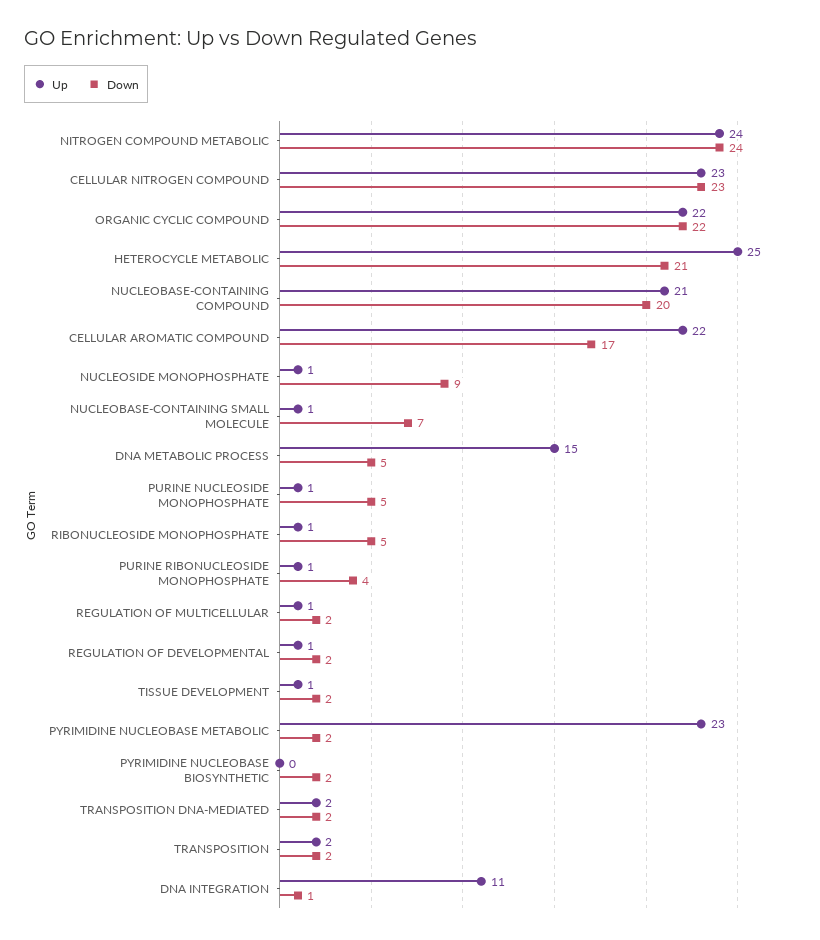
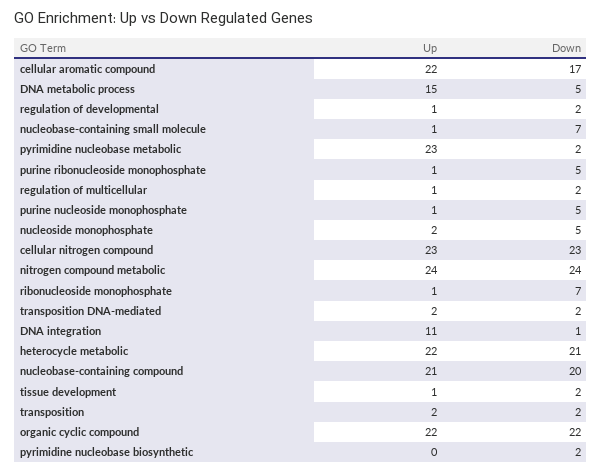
  {
    "Up": {
      "NITROGEN COMPOUND METABOLIC": 24,
      "CELLULAR NITROGEN COMPOUND": 23,
      "ORGANIC CYCLIC COMPOUND": 22,
-     "HETEROCYCLE METABOLIC": 25,
+     "HETEROCYCLE METABOLIC": 22,
      "NUCLEOBASE-CONTAINING COMPOUND": 21,
      "CELLULAR AROMATIC COMPOUND": 22,
-     "NUCLEOSIDE MONOPHOSPHATE": 1,
+     "NUCLEOSIDE MONOPHOSPHATE": 2,
      "NUCLEOBASE-CONTAINING SMALL MOLECULE": 1,
      "DNA METABOLIC PROCESS": 15,
      "PURINE NUCLEOSIDE MONOPHOSPHATE": 1,
      "RIBONUCLEOSIDE MONOPHOSPHATE": 1,
      "PURINE RIBONUCLEOSIDE MONOPHOSPHATE": 1,
      "REGULATION OF MULTICELLULAR": 1,
      "REGULATION OF DEVELOPMENTAL": 1,
      "TISSUE DEVELOPMENT": 1,
      "PYRIMIDINE NUCLEOBASE METABOLIC": 23,
      "PYRIMIDINE NUCLEOBASE BIOSYNTHETIC": 0,
      "TRANSPOSITION DNA-MEDIATED": 2,
      "TRANSPOSITION": 2,
      "DNA INTEGRATION": 11
    },
    "Down": {
      "NITROGEN COMPOUND METABOLIC": 24,
      "CELLULAR NITROGEN COMPOUND": 23,
      "ORGANIC CYCLIC COMPOUND": 22,
      "HETEROCYCLE METABOLIC": 21,
      "NUCLEOBASE-CONTAINING COMPOUND": 20,
      "CELLULAR AROMATIC COMPOUND": 17,
-     "NUCLEOSIDE MONOPHOSPHATE": 9,
+     "NUCLEOSIDE MONOPHOSPHATE": 5,
      "NUCLEOBASE-CONTAINING SMALL MOLECULE": 7,
      "DNA METABOLIC PROCESS": 5,
      "PURINE NUCLEOSIDE MONOPHOSPHATE": 5,
-     "RIBONUCLEOSIDE MONOPHOSPHATE": 5,
+     "RIBONUCLEOSIDE MONOPHOSPHATE": 7,
-     "PURINE RIBONUCLEOSIDE MONOPHOSPHATE": 4,
+     "PURINE RIBONUCLEOSIDE MONOPHOSPHATE": 5,
      "REGULATION OF MULTICELLULAR": 2,
      "REGULATION OF DEVELOPMENTAL": 2,
      "TISSUE DEVELOPMENT": 2,
      "PYRIMIDINE NUCLEOBASE METABOLIC": 2,
      "PYRIMIDINE NUCLEOBASE BIOSYNTHETIC": 2,
      "TRANSPOSITION DNA-MEDIATED": 2,
      "TRANSPOSITION": 2,
      "DNA INTEGRATION": 1
    }
  }

